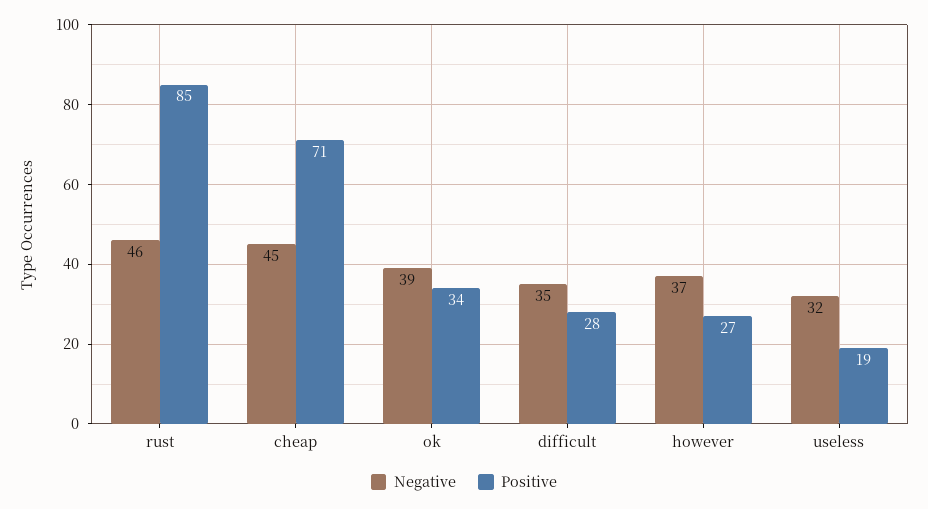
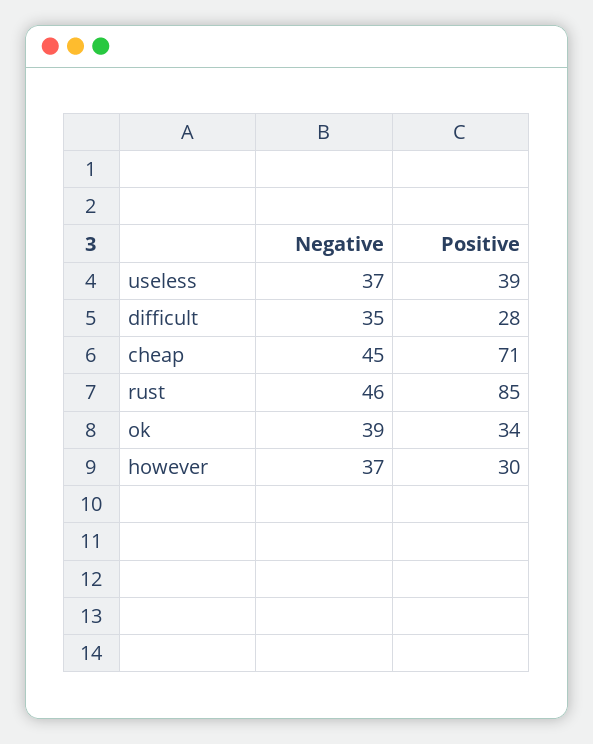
  {
    "Negative": {
      "rust": 46,
      "cheap": 45,
      "ok": 39,
      "difficult": 35,
      "however": 37,
-     "useless": 32
+     "useless": 37
    },
    "Positive": {
      "rust": 85,
      "cheap": 71,
      "ok": 34,
      "difficult": 28,
-     "however": 27,
+     "however": 30,
-     "useless": 19
+     "useless": 39
    }
  }

